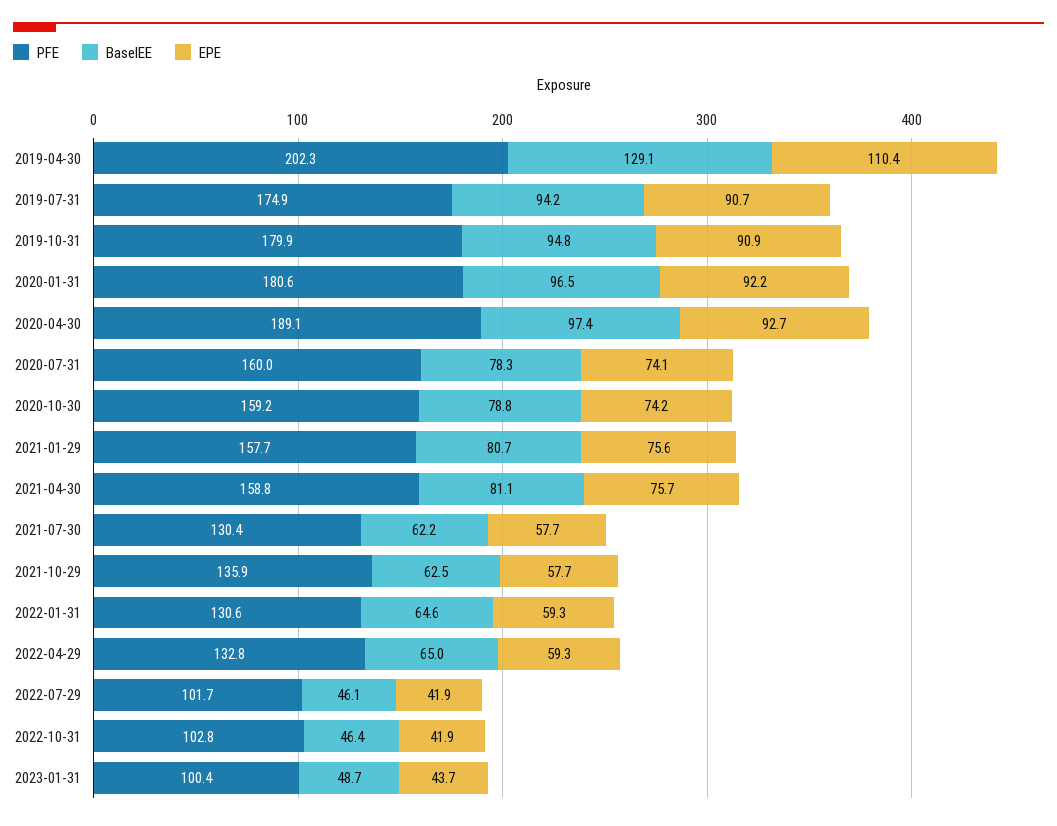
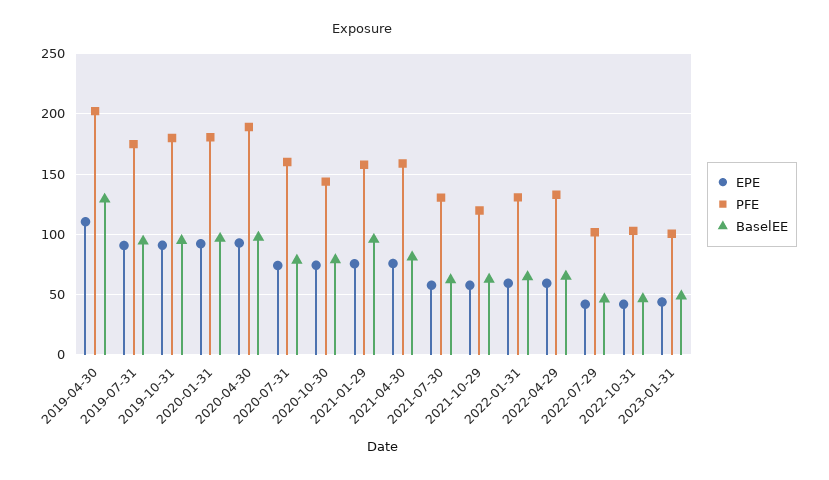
  {
    "PFE": {
      "2019-04-30": 202.3,
      "2019-07-31": 174.9,
      "2019-10-31": 179.9,
      "2020-01-31": 180.6,
      "2020-04-30": 189.1,
      "2020-07-31": 160,
-     "2020-10-30": 159.2,
+     "2020-10-30": 145,
      "2021-01-29": 157.7,
      "2021-04-30": 158.8,
      "2021-07-30": 130.4,
-     "2021-10-29": 135.9,
+     "2021-10-29": 120,
      "2022-01-31": 130.6,
      "2022-04-29": 132.8,
      "2022-07-29": 101.7,
      "2022-10-31": 102.8,
      "2023-01-31": 100.4
    },
    "BaselEE": {
      "2019-04-30": 129.1,
      "2019-07-31": 94.2,
      "2019-10-31": 94.8,
      "2020-01-31": 96.5,
      "2020-04-30": 97.4,
      "2020-07-31": 78.3,
      "2020-10-30": 78.8,
-     "2021-01-29": 80.7,
+     "2021-01-29": 95,
      "2021-04-30": 81.1,
      "2021-07-30": 62.2,
      "2021-10-29": 62.5,
      "2022-01-31": 64.6,
      "2022-04-29": 65,
      "2022-07-29": 46.1,
      "2022-10-31": 46.4,
      "2023-01-31": 48.7
    },
    "EPE": {
      "2019-04-30": 110.4,
      "2019-07-31": 90.7,
      "2019-10-31": 90.9,
      "2020-01-31": 92.2,
      "2020-04-30": 92.7,
      "2020-07-31": 74.1,
      "2020-10-30": 74.2,
      "2021-01-29": 75.6,
      "2021-04-30": 75.7,
      "2021-07-30": 57.7,
      "2021-10-29": 57.7,
      "2022-01-31": 59.3,
      "2022-04-29": 59.3,
      "2022-07-29": 41.9,
      "2022-10-31": 41.9,
      "2023-01-31": 43.7
    }
  }

